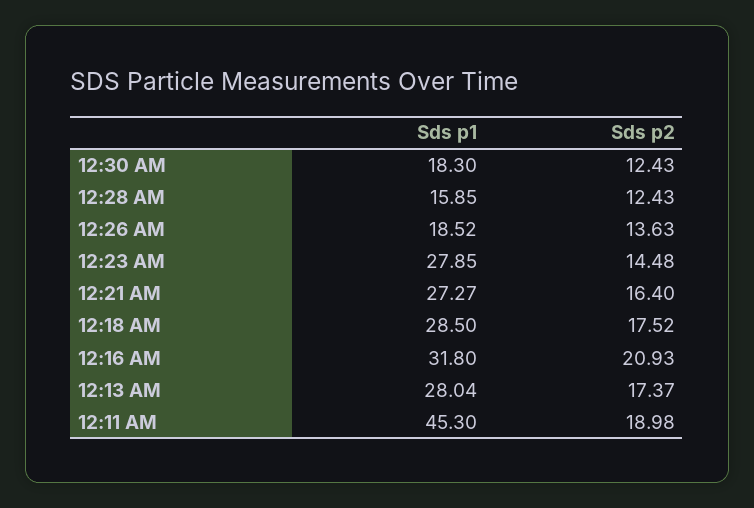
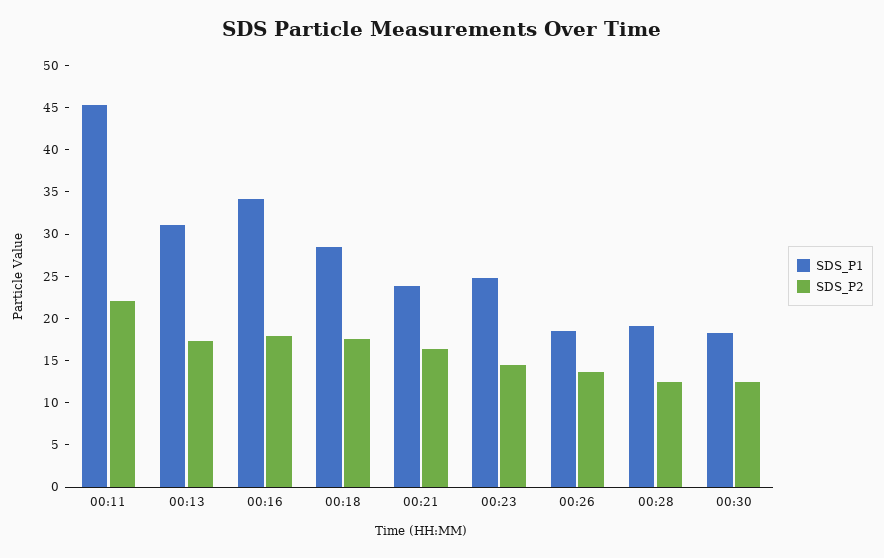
  {
    "Sds p1": {
      "12:30 AM": 18.3,
-     "12:28 AM": 15.85,
+     "12:28 AM": 19,
      "12:26 AM": 18.52,
-     "12:23 AM": 27.85,
+     "12:23 AM": 25,
-     "12:21 AM": 27.27,
+     "12:21 AM": 24,
      "12:18 AM": 28.5,
-     "12:16 AM": 31.8,
+     "12:16 AM": 34,
-     "12:13 AM": 28.04,
+     "12:13 AM": 31,
      "12:11 AM": 45.3
    },
    "Sds p2": {
      "12:30 AM": 12.43,
      "12:28 AM": 12.43,
      "12:26 AM": 13.63,
      "12:23 AM": 14.48,
      "12:21 AM": 16.4,
      "12:18 AM": 17.52,
-     "12:16 AM": 20.93,
+     "12:16 AM": 18,
      "12:13 AM": 17.37,
-     "12:11 AM": 18.98
+     "12:11 AM": 22
    }
  }

